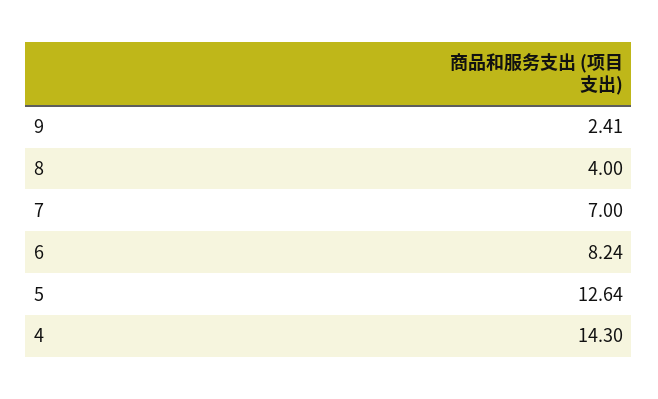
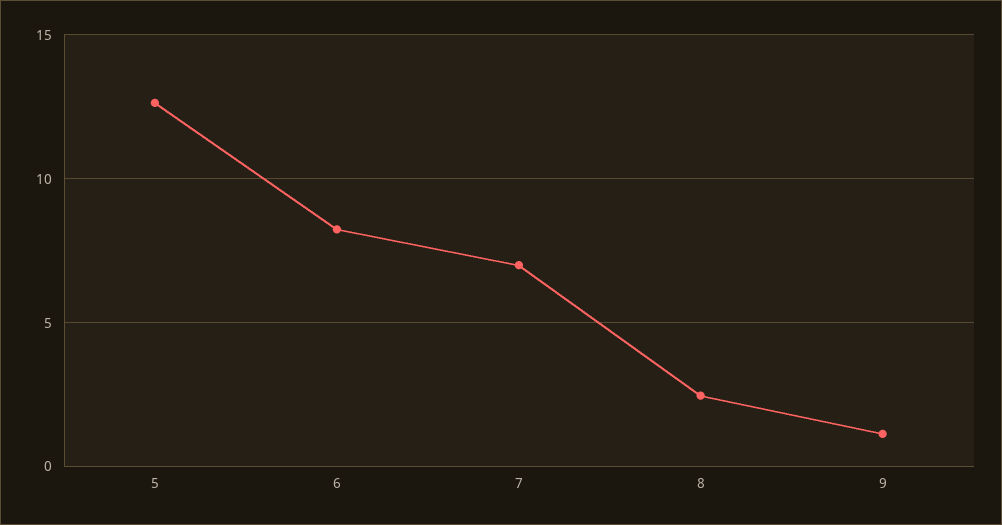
  {
-   "9": 2.41,
+   "9": 1,
-   "8": 4,
+   "8": 2.5,
    "7": 7,
    "6": 8.24,
-   "5": 12.64,
+   "5": 12.64
-   "4": 14.3
  }

